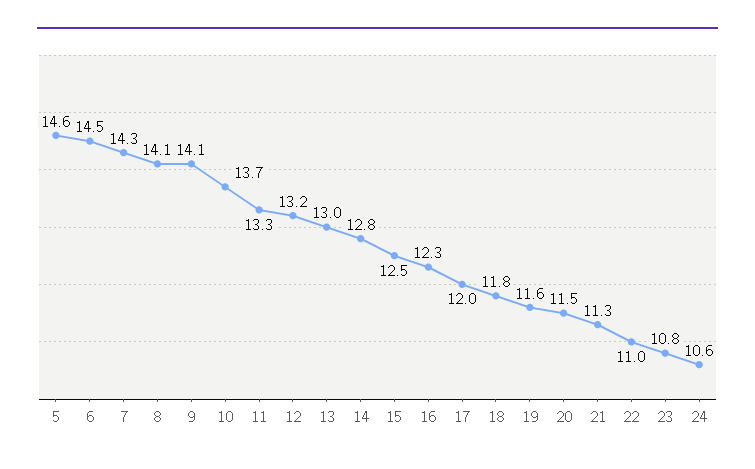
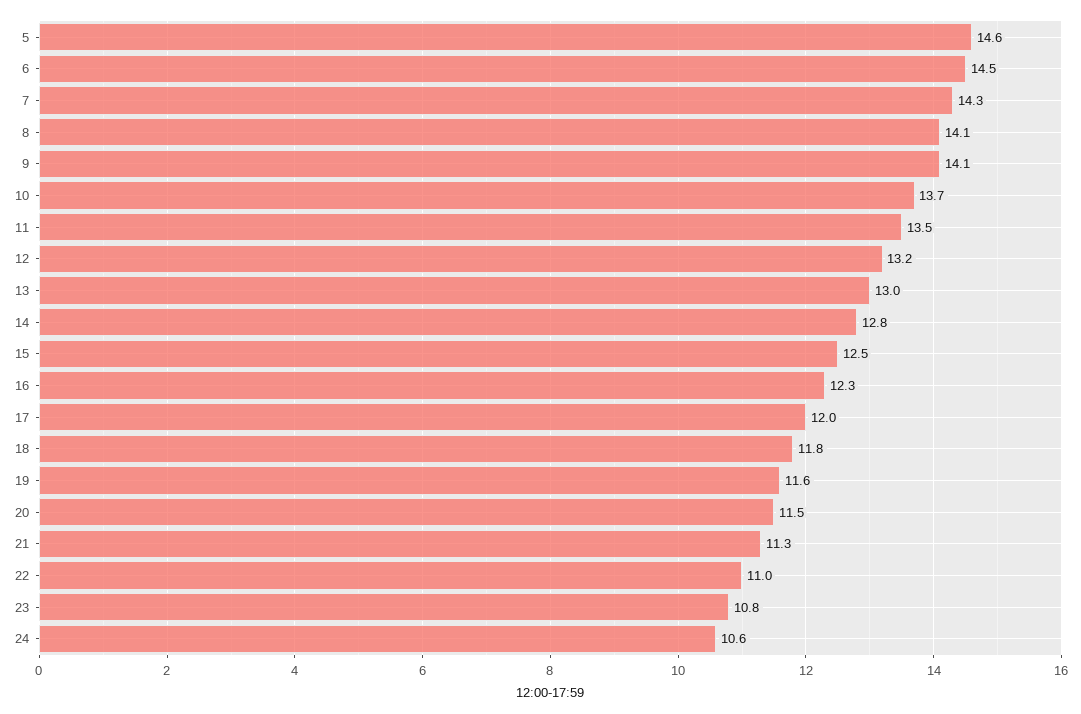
  {
    "5": 14.6,
    "6": 14.5,
    "7": 14.3,
    "8": 14.1,
    "9": 14.1,
    "10": 13.7,
-   "11": 13.3,
+   "11": 13.5,
    "12": 13.2,
    "13": 13,
    "14": 12.8,
    "15": 12.5,
    "16": 12.3,
    "17": 12,
    "18": 11.8,
    "19": 11.6,
    "20": 11.5,
    "21": 11.3,
    "22": 11,
    "23": 10.8,
    "24": 10.6
  }

